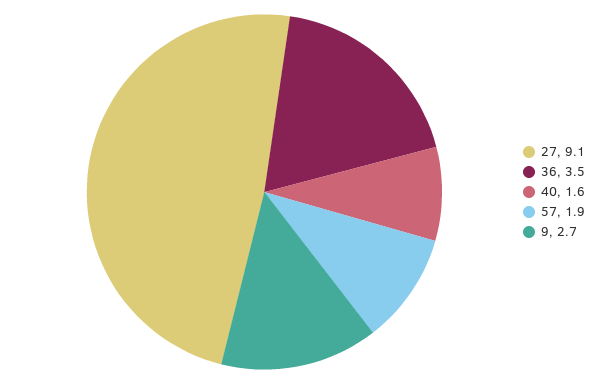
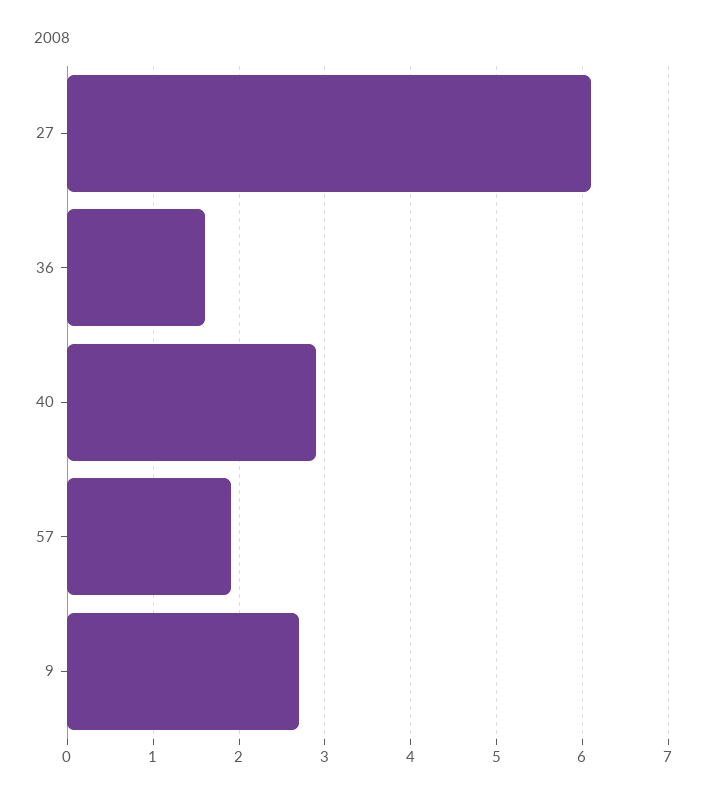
  {
-   "27": 9.1,
+   "27": 6.1,
-   "36": 3.5,
+   "36": 1.6,
-   "40": 1.6,
+   "40": 2.9,
    "57": 1.9,
    "9": 2.7
  }

